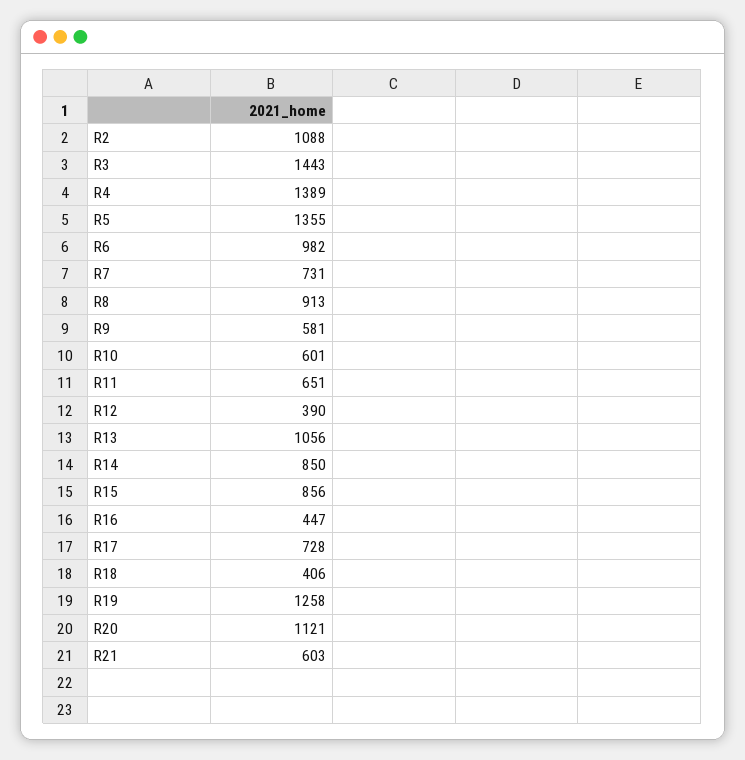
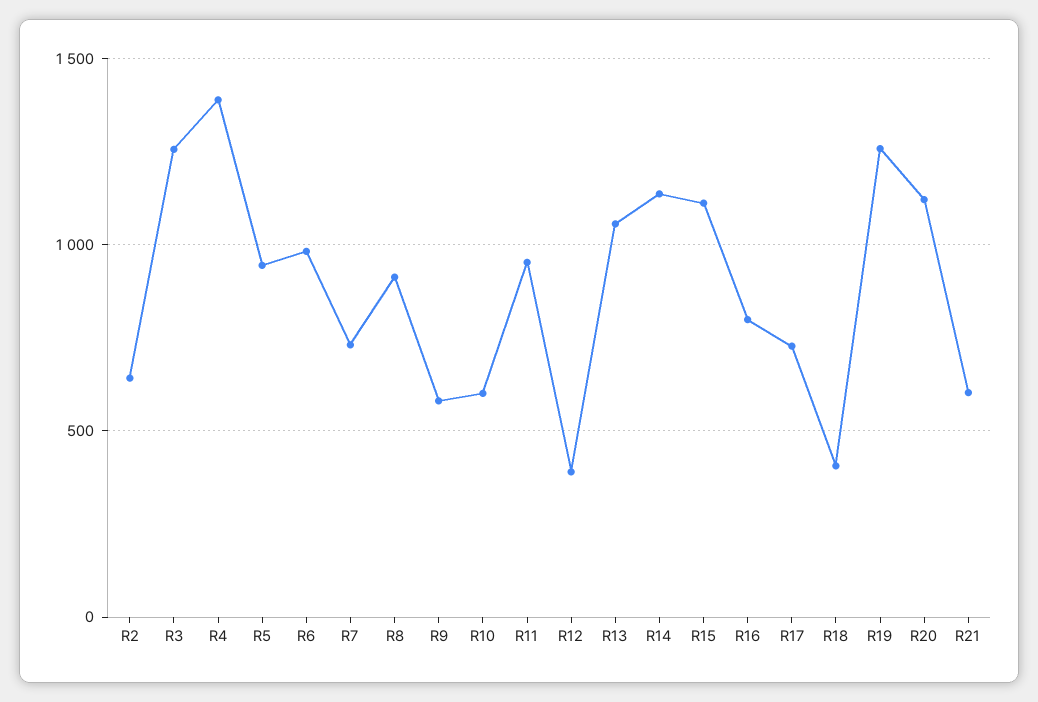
  {
-   "R2": 1088,
+   "R2": 650,
-   "R3": 1443,
+   "R3": 1250,
    "R4": 1389,
-   "R5": 1355,
+   "R5": 950,
    "R6": 982,
    "R7": 731,
    "R8": 913,
    "R9": 581,
    "R10": 601,
-   "R11": 651,
+   "R11": 950,
    "R12": 390,
    "R13": 1056,
-   "R14": 850,
+   "R14": 1150,
-   "R15": 856,
+   "R15": 1100,
-   "R16": 447,
+   "R16": 800,
    "R17": 728,
    "R18": 406,
    "R19": 1258,
    "R20": 1121,
    "R21": 603
  }

